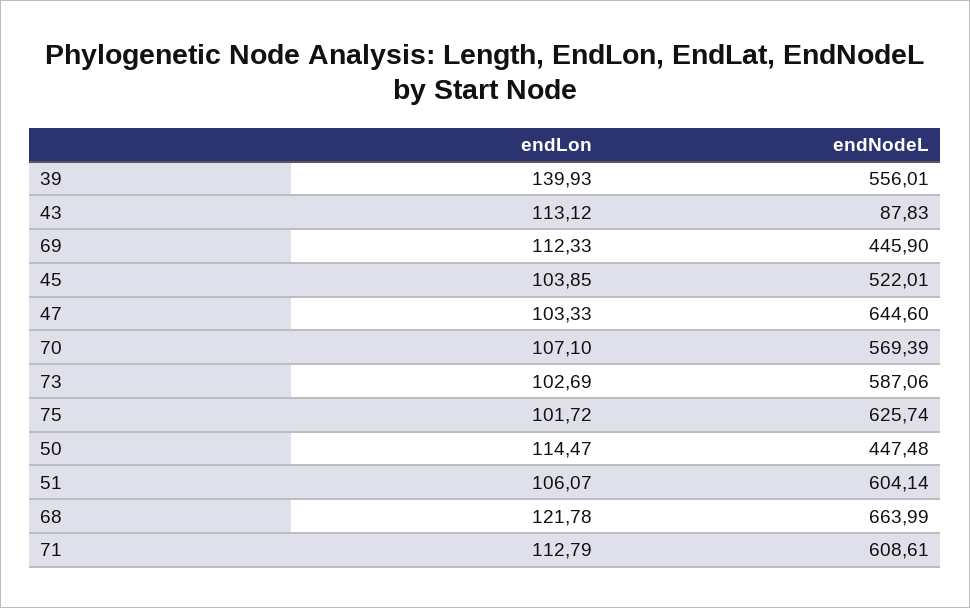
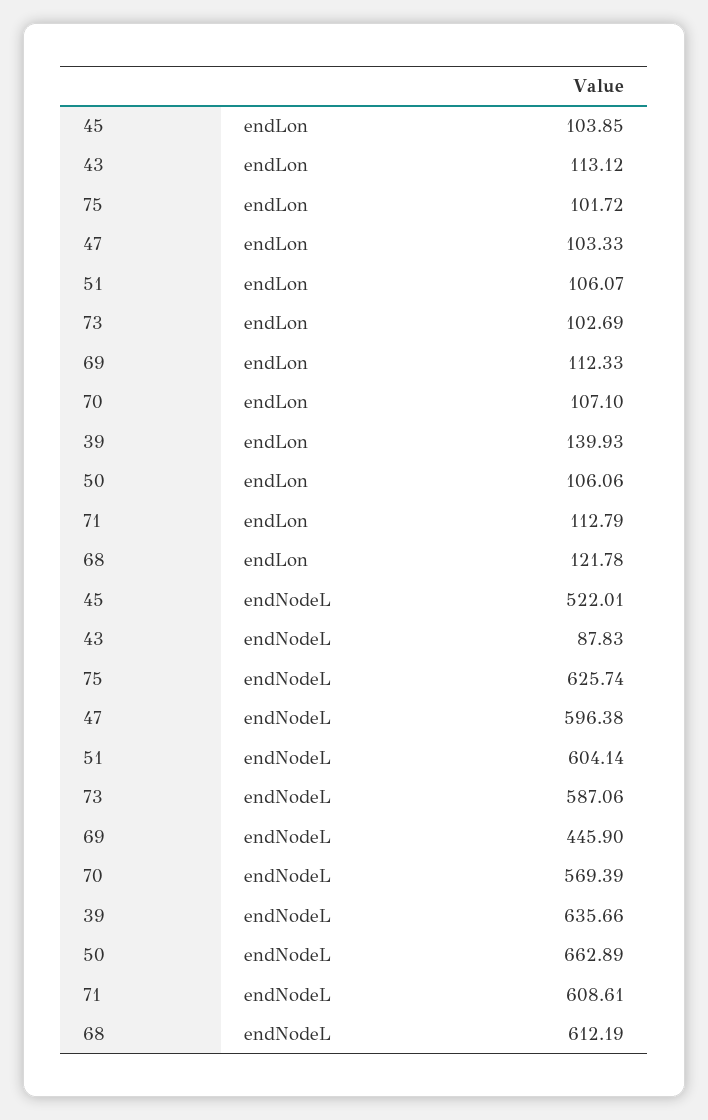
  {
    "endLon": {
      "39": 139.93,
      "43": 113.12,
      "69": 112.33,
      "45": 103.85,
      "47": 103.33,
      "70": 107.1,
      "73": 102.69,
      "75": 101.72,
-     "50": 114.47,
+     "50": 106.06,
      "51": 106.07,
      "68": 121.78,
      "71": 112.79
    },
    "endNodeL": {
-     "39": 556.01,
+     "39": 635.66,
      "43": 87.83,
      "69": 445.9,
      "45": 522.01,
-     "47": 644.6,
+     "47": 596.38,
      "70": 569.39,
      "73": 587.06,
      "75": 625.74,
-     "50": 447.48,
+     "50": 662.89,
      "51": 604.14,
-     "68": 663.99,
+     "68": 612.19,
      "71": 608.61
    }
  }

